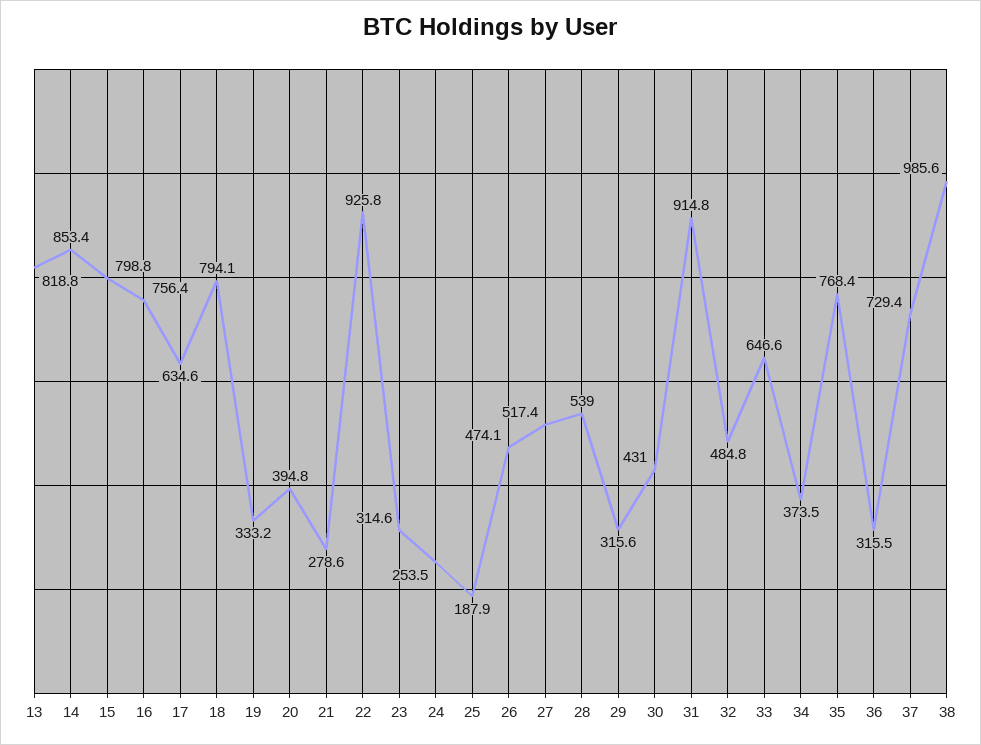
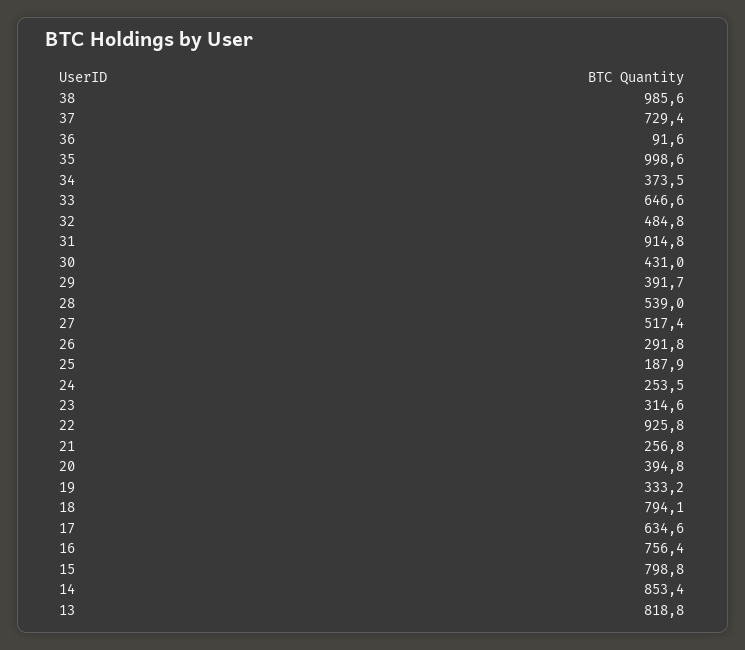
  {
    "13": 818.8,
    "14": 853.4,
    "15": 798.8,
    "16": 756.4,
    "17": 634.6,
    "18": 794.1,
    "19": 333.2,
    "20": 394.8,
-   "21": 278.6,
+   "21": 256.8,
    "22": 925.8,
    "23": 314.6,
    "24": 253.5,
    "25": 187.9,
-   "26": 474.1,
+   "26": 291.8,
    "27": 517.4,
    "28": 539,
-   "29": 315.6,
+   "29": 391.7,
    "30": 431,
    "31": 914.8,
    "32": 484.8,
    "33": 646.6,
    "34": 373.5,
-   "35": 768.4,
+   "35": 998.6,
-   "36": 315.5,
+   "36": 91.6,
    "37": 729.4,
    "38": 985.6
  }

